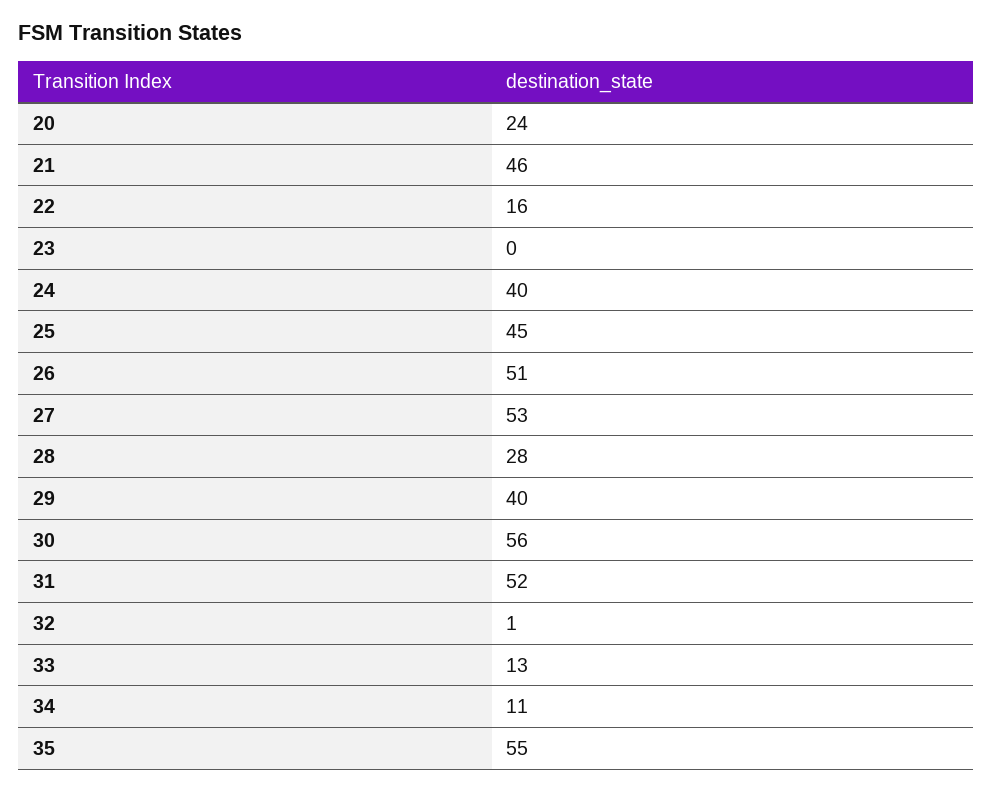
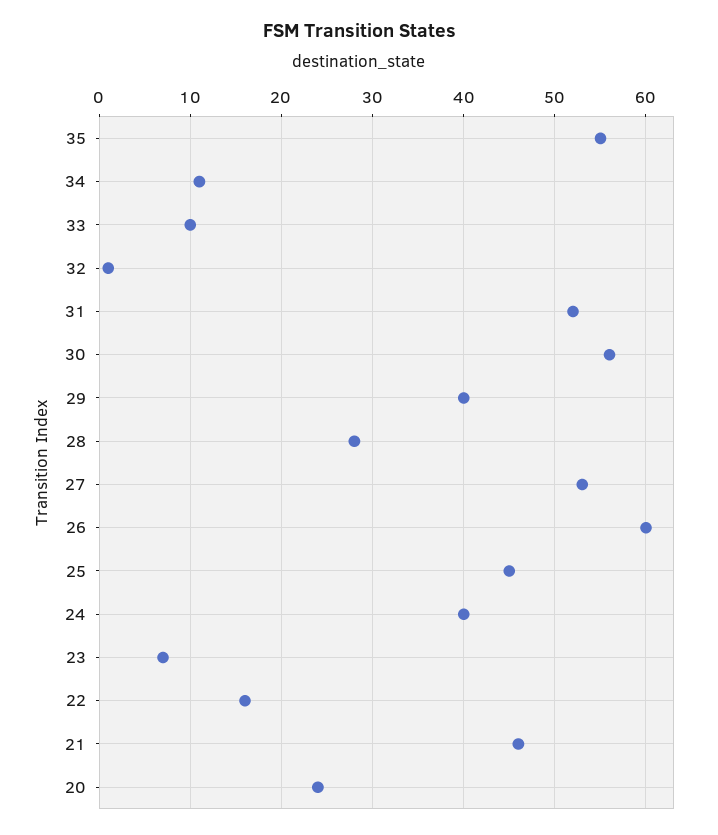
  {
    "20": 24,
    "21": 46,
    "22": 16,
-   "23": 0,
+   "23": 7,
    "24": 40,
    "25": 45,
-   "26": 51,
+   "26": 60,
    "27": 53,
    "28": 28,
    "29": 40,
    "30": 56,
    "31": 52,
    "32": 1,
-   "33": 13,
+   "33": 10,
    "34": 11,
    "35": 55
  }

